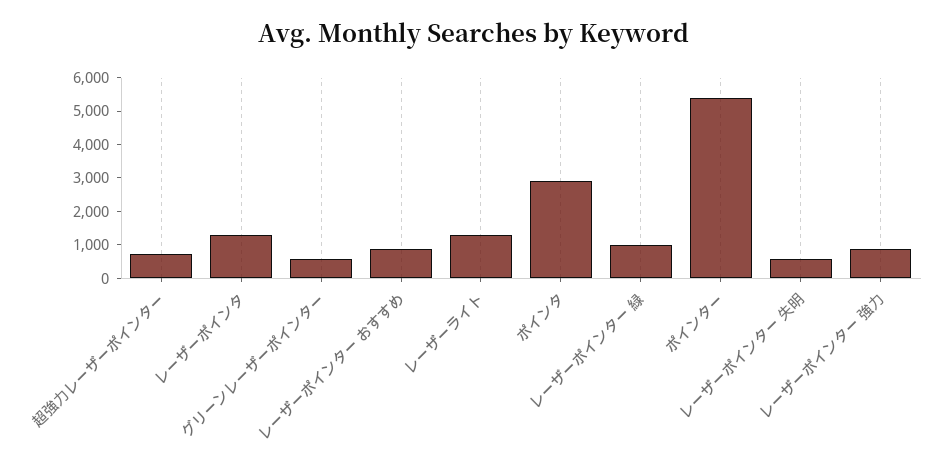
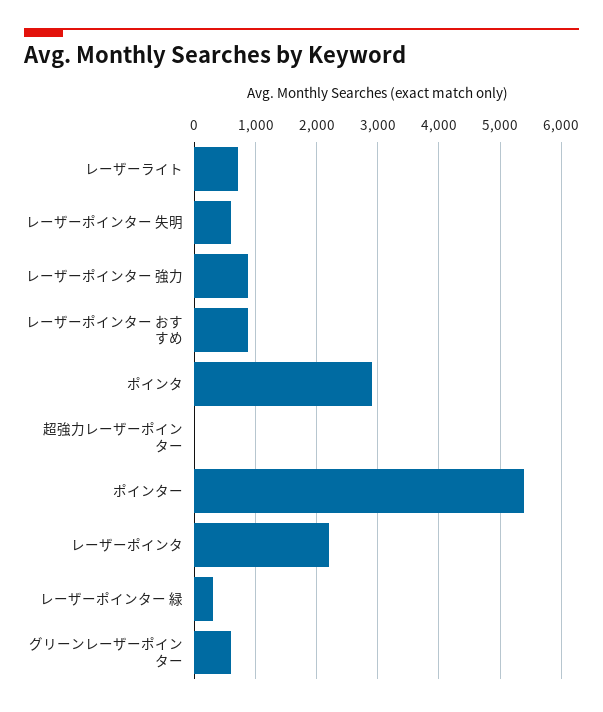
  {
-   "超強力レーザーポインター": 750,
+   "超強力レーザーポインター": 0,
-   "レーザーポインタ": 1250,
+   "レーザーポインタ": 2200,
    "グリーンレーザーポインター": 600,
    "レーザーポインター おすすめ": 900,
-   "レーザーライト": 1250,
+   "レーザーライト": 700,
    "ポインタ": 2900,
-   "レーザーポインター 緑": 1000,
+   "レーザーポインター 緑": 300,
    "ポインター": 5400,
    "レーザーポインター 失明": 600,
    "レーザーポインター 強力": 900
  }

